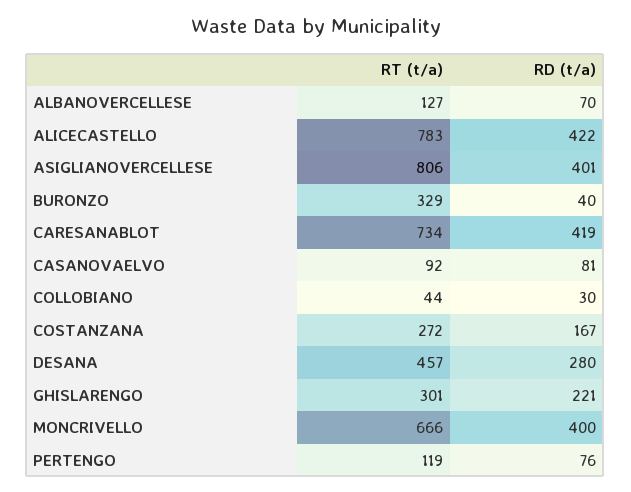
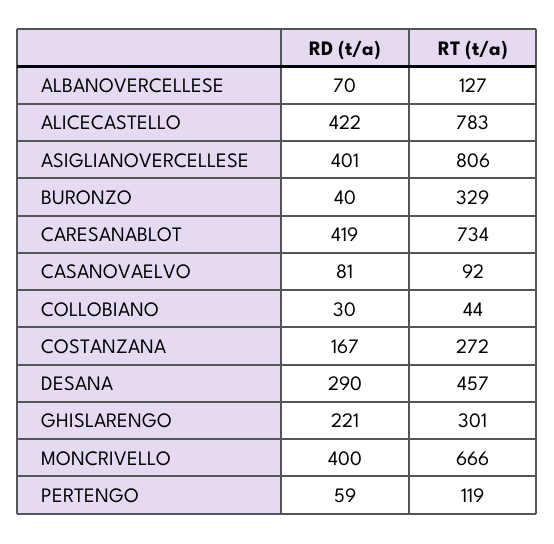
  {
    "RT (t/a)": {
      "ALBANOVERCELLESE": 127,
      "ALICECASTELLO": 783,
      "ASIGLIANOVERCELLESE": 806,
      "BURONZO": 329,
      "CARESANABLOT": 734,
      "CASANOVAELVO": 92,
      "COLLOBIANO": 44,
      "COSTANZANA": 272,
      "DESANA": 457,
      "GHISLARENGO": 301,
      "MONCRIVELLO": 666,
      "PERTENGO": 119
    },
    "RD (t/a)": {
      "ALBANOVERCELLESE": 70,
      "ALICECASTELLO": 422,
      "ASIGLIANOVERCELLESE": 401,
      "BURONZO": 40,
      "CARESANABLOT": 419,
      "CASANOVAELVO": 81,
      "COLLOBIANO": 30,
      "COSTANZANA": 167,
-     "DESANA": 280,
+     "DESANA": 290,
      "GHISLARENGO": 221,
      "MONCRIVELLO": 400,
-     "PERTENGO": 76
+     "PERTENGO": 59
    }
  }

